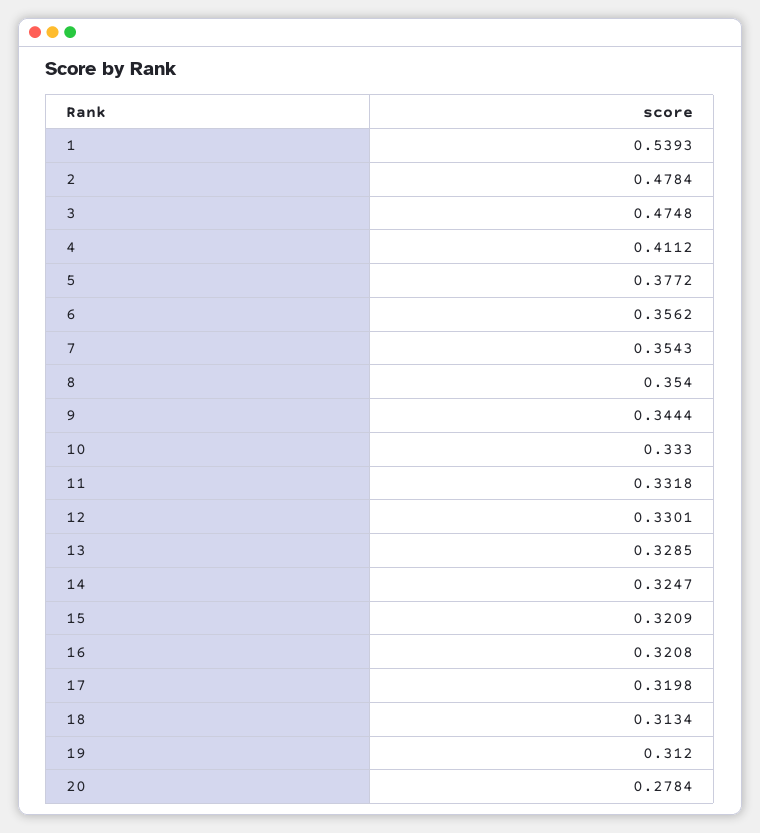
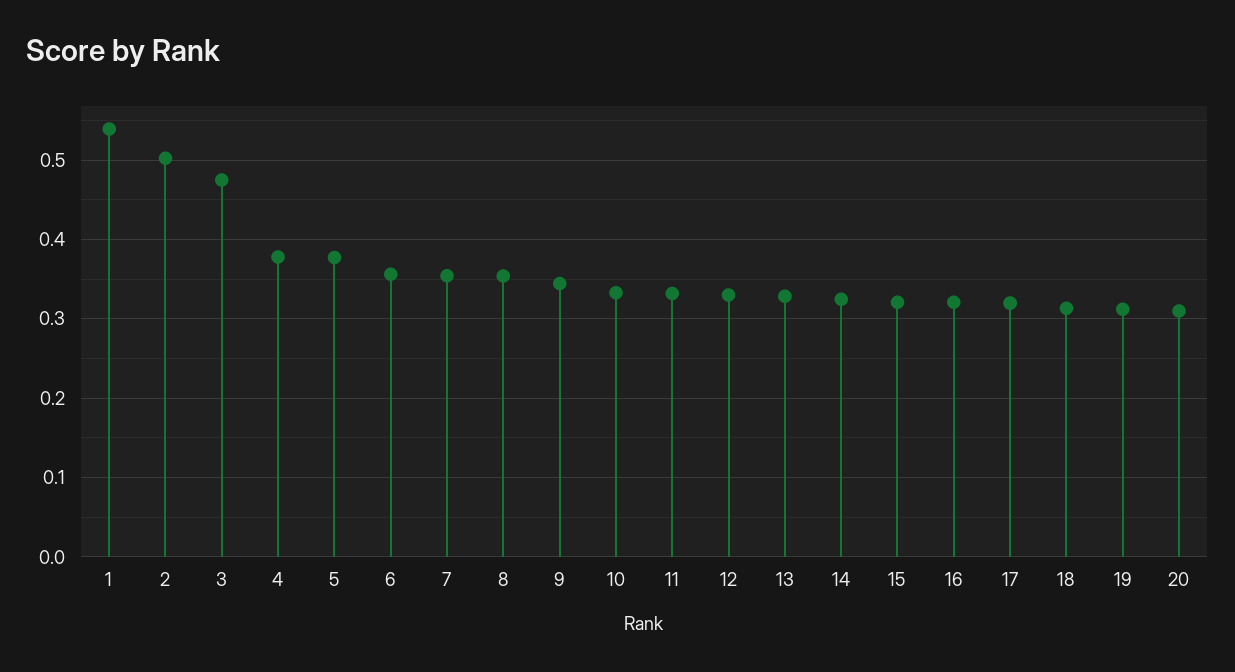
  {
    "1": 0.5393,
-   "2": 0.4784,
+   "2": 0.5,
    "3": 0.4748,
-   "4": 0.4112,
+   "4": 0.38,
    "5": 0.3772,
    "6": 0.3562,
    "7": 0.3543,
    "8": 0.354,
    "9": 0.3444,
    "10": 0.333,
    "11": 0.3318,
    "12": 0.3301,
    "13": 0.3285,
    "14": 0.3247,
    "15": 0.3209,
    "16": 0.3208,
    "17": 0.3198,
    "18": 0.3134,
    "19": 0.312,
-   "20": 0.2784
+   "20": 0.31
  }

